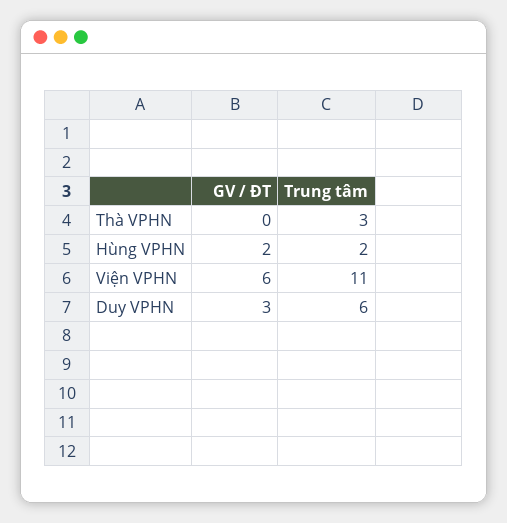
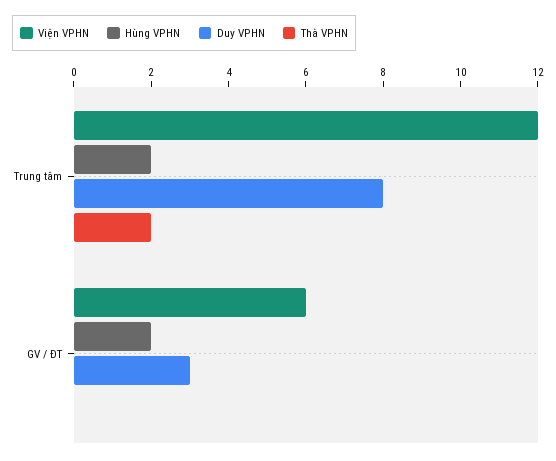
  {
    "Thà VPHN": {
      "GV / ĐT": 0,
-     "Trung tâm": 3
+     "Trung tâm": 2
    },
    "Hùng VPHN": {
      "GV / ĐT": 2,
      "Trung tâm": 2
    },
    "Viện VPHN": {
      "GV / ĐT": 6,
-     "Trung tâm": 11
+     "Trung tâm": 12
    },
    "Duy VPHN": {
      "GV / ĐT": 3,
-     "Trung tâm": 6
+     "Trung tâm": 8
    }
  }

